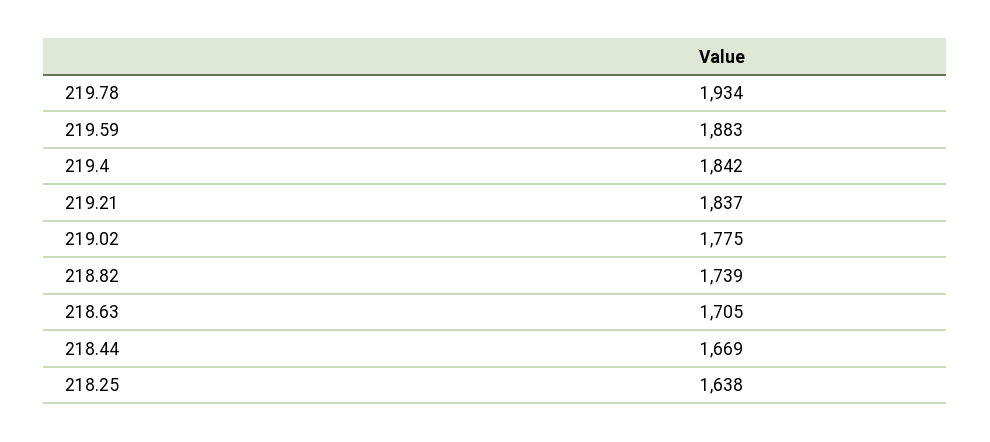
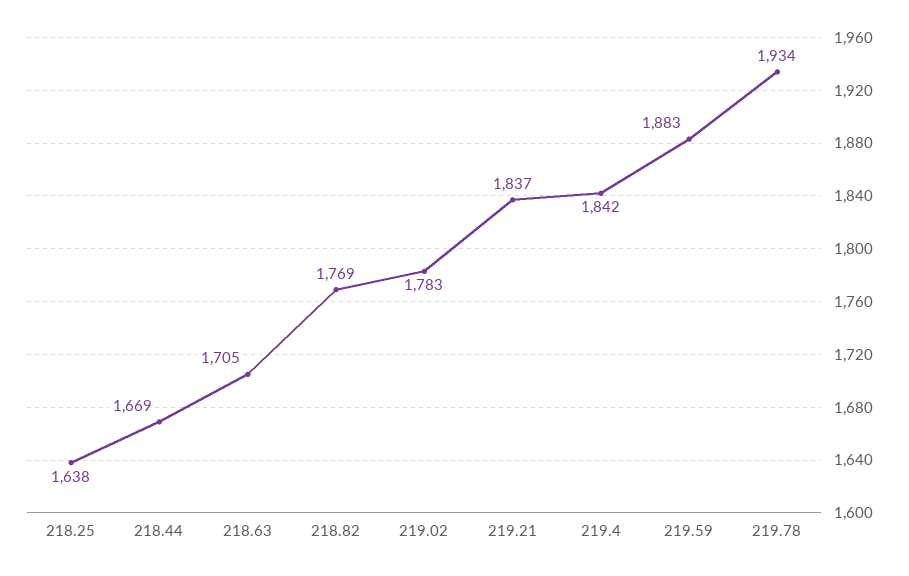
  {
    "219.78": 1934,
    "219.59": 1883,
    "219.4": 1842,
    "219.21": 1837,
-   "219.02": 1775,
+   "219.02": 1783,
-   "218.82": 1739,
+   "218.82": 1769,
    "218.63": 1705,
    "218.44": 1669,
    "218.25": 1638
  }

